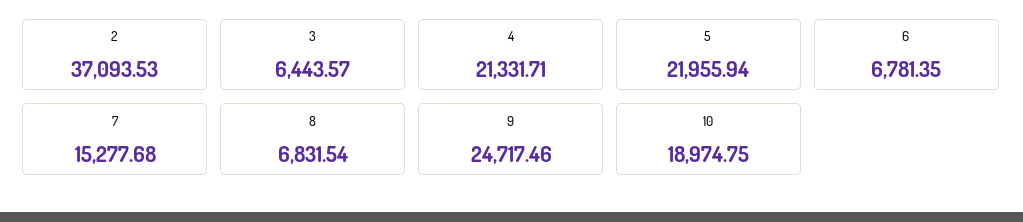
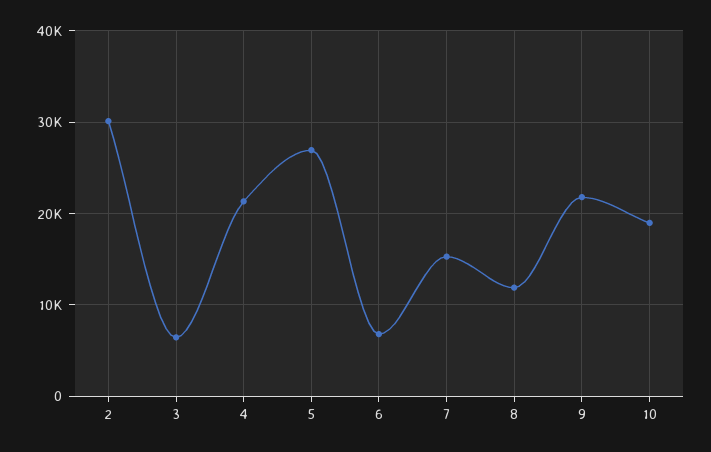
  {
-   "2": 37093.53,
+   "2": 30000,
    "3": 6443.57,
    "4": 21331.71,
-   "5": 21955.94,
+   "5": 27000,
    "6": 6781.35,
    "7": 15277.68,
-   "8": 6831.54,
+   "8": 12000,
-   "9": 24717.46,
+   "9": 22000,
    "10": 18974.75
  }

